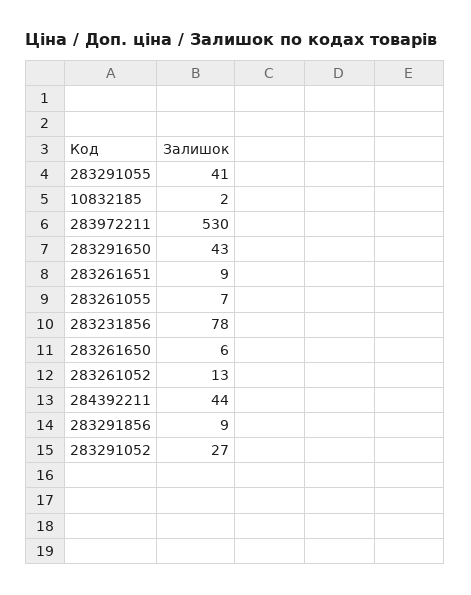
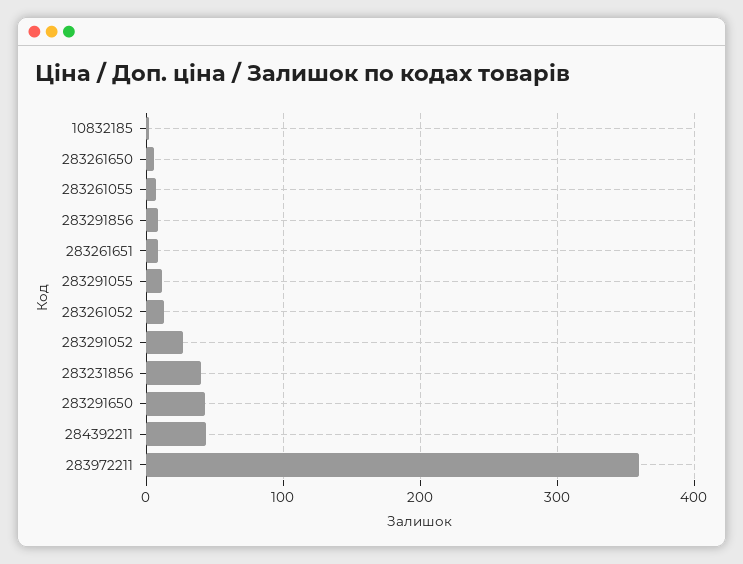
  {
-   "283291055": 41,
+   "283291055": 10,
    "10832185": 2,
-   "283972211": 530,
+   "283972211": 360,
    "283291650": 43,
    "283261651": 9,
    "283261055": 7,
-   "283231856": 78,
+   "283231856": 40,
    "283261650": 6,
    "283261052": 13,
    "284392211": 44,
    "283291856": 9,
    "283291052": 27
  }

